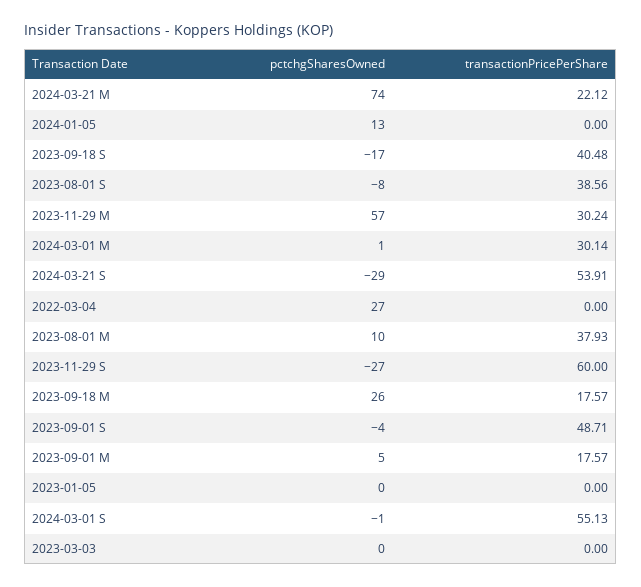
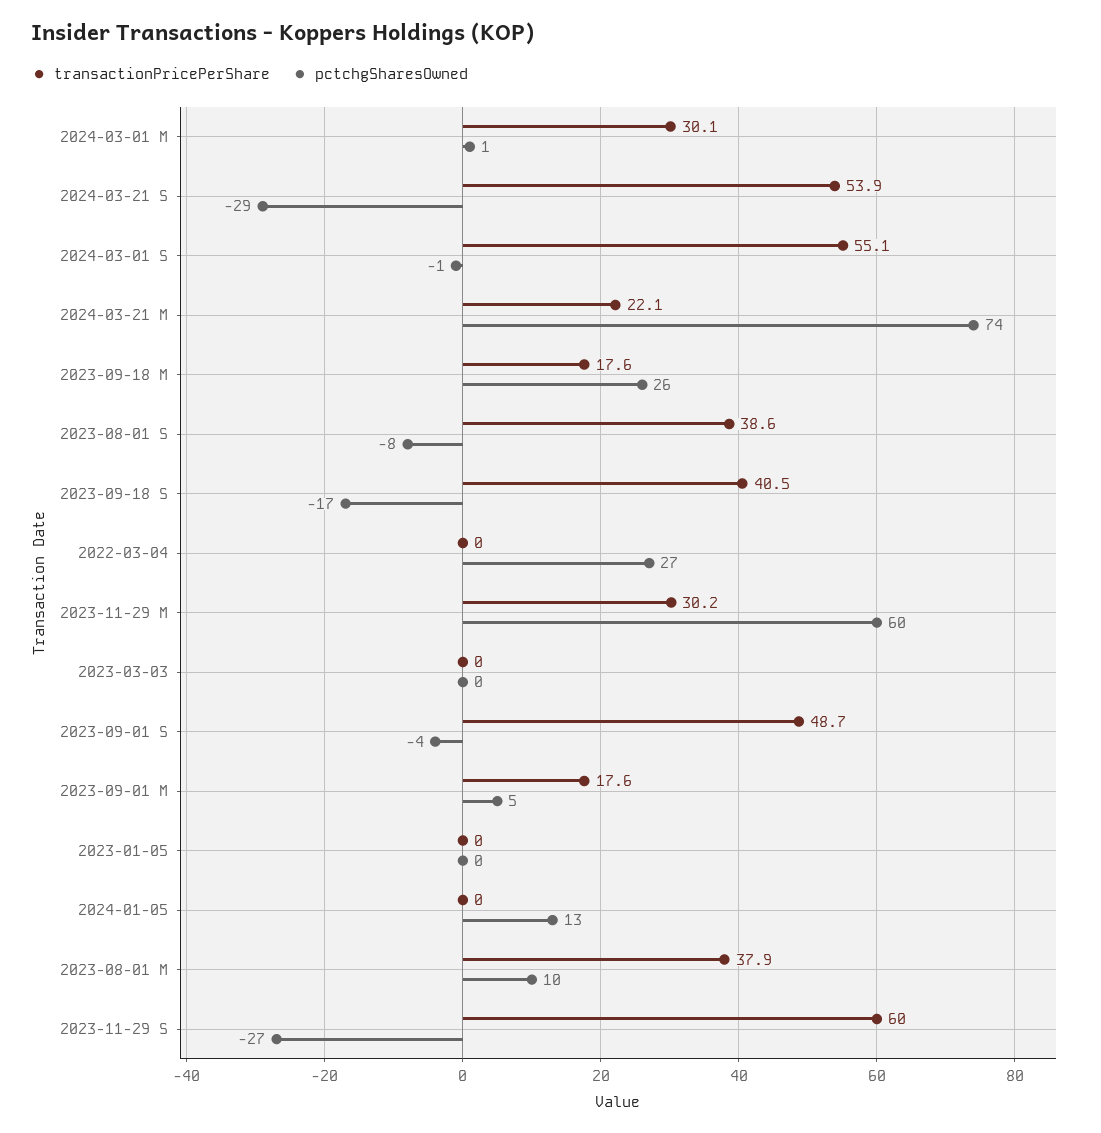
  {
    "pctchgSharesOwned": {
      "2024-03-21 M": 74,
      "2024-01-05": 13,
      "2023-09-18 S": -17,
      "2023-08-01 S": -8,
-     "2023-11-29 M": 57,
+     "2023-11-29 M": 60,
      "2024-03-01 M": 1,
      "2024-03-21 S": -29,
      "2022-03-04": 27,
      "2023-08-01 M": 10,
      "2023-11-29 S": -27,
      "2023-09-18 M": 26,
      "2023-09-01 S": -4,
      "2023-09-01 M": 5,
      "2023-01-05": 0,
      "2024-03-01 S": -1,
      "2023-03-03": 0
    },
    "transactionPricePerShare": {
      "2024-03-21 M": 22.12,
      "2024-01-05": 0,
      "2023-09-18 S": 40.48,
      "2023-08-01 S": 38.56,
      "2023-11-29 M": 30.24,
      "2024-03-01 M": 30.14,
      "2024-03-21 S": 53.91,
      "2022-03-04": 0,
      "2023-08-01 M": 37.93,
      "2023-11-29 S": 60,
      "2023-09-18 M": 17.57,
      "2023-09-01 S": 48.71,
      "2023-09-01 M": 17.57,
      "2023-01-05": 0,
      "2024-03-01 S": 55.13,
      "2023-03-03": 0
    }
  }

